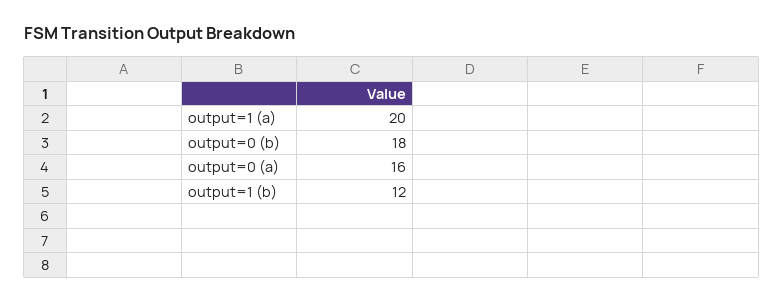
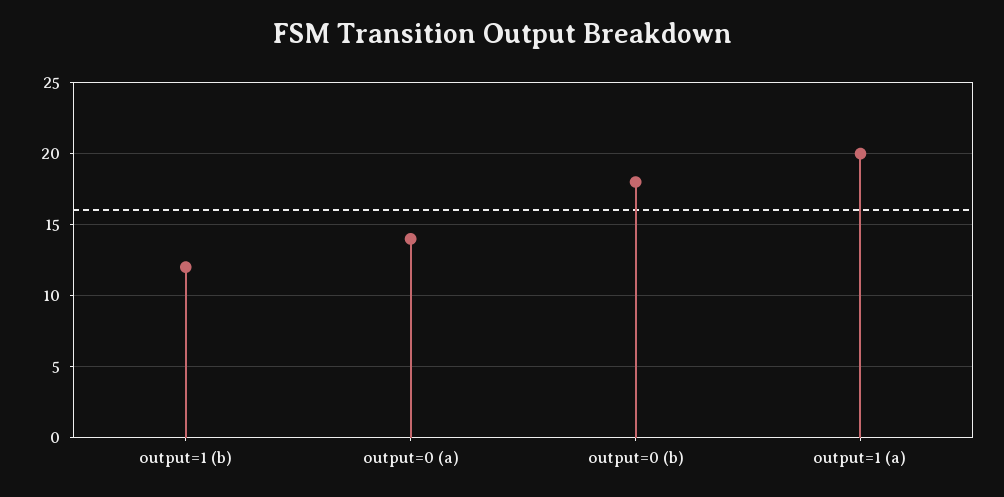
  {
    "output=1 (a)": 20,
    "output=0 (b)": 18,
-   "output=0 (a)": 16,
+   "output=0 (a)": 14,
    "output=1 (b)": 12
  }

